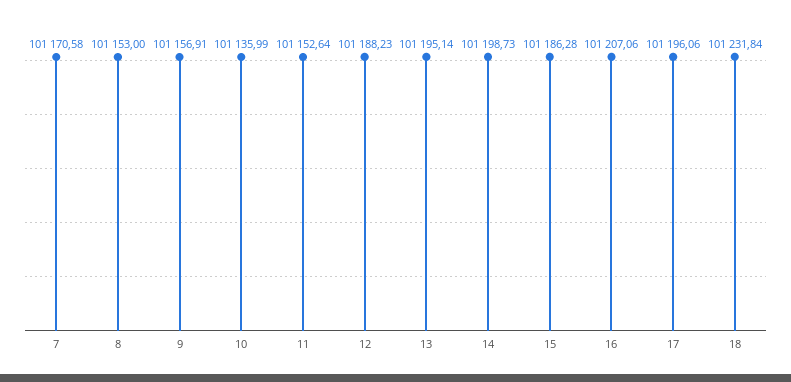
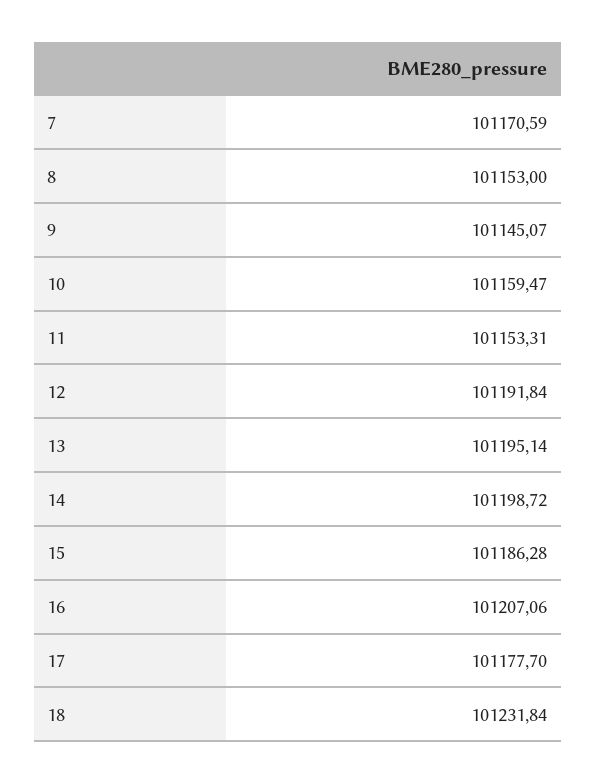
  {
-   "7": 101170.58,
+   "7": 101170.59,
    "8": 101153,
-   "9": 101156.91,
+   "9": 101145.07,
-   "10": 101135.99,
+   "10": 101159.47,
-   "11": 101152.64,
+   "11": 101153.31,
-   "12": 101188.23,
+   "12": 101191.84,
    "13": 101195.14,
-   "14": 101198.73,
+   "14": 101198.72,
    "15": 101186.28,
    "16": 101207.06,
-   "17": 101196.06,
+   "17": 101177.7,
    "18": 101231.84
  }

